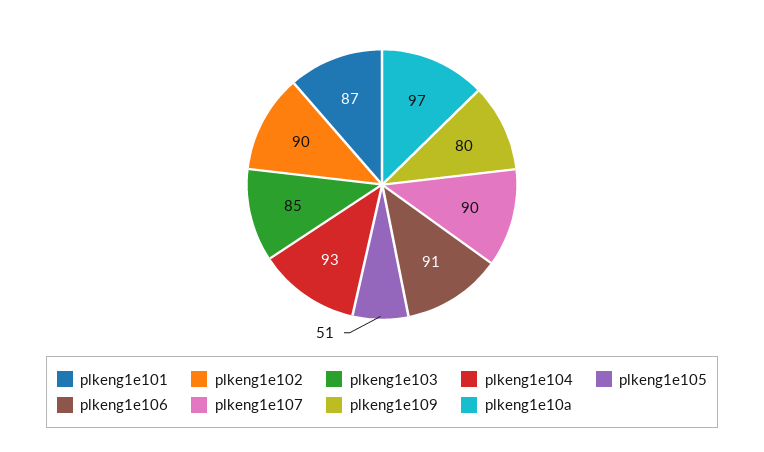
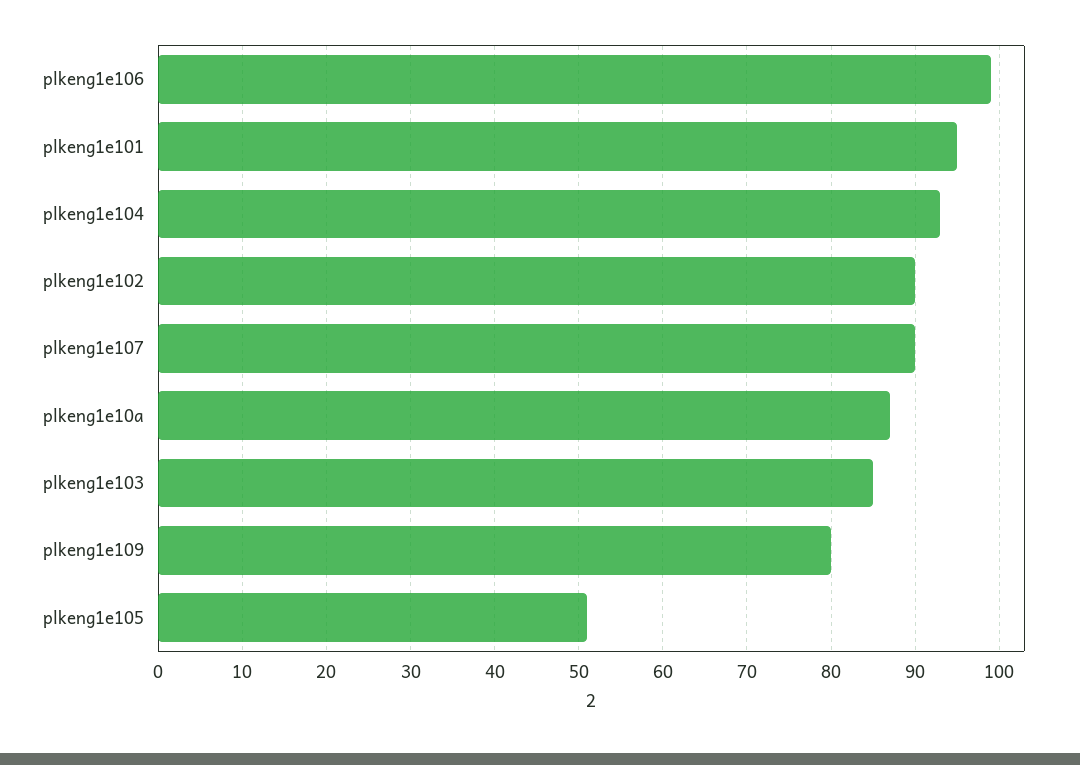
  {
-   "plkeng1e101": 87,
+   "plkeng1e101": 95,
    "plkeng1e102": 90,
    "plkeng1e103": 85,
    "plkeng1e104": 93,
    "plkeng1e105": 51,
-   "plkeng1e106": 91,
+   "plkeng1e106": 99,
    "plkeng1e107": 90,
    "plkeng1e109": 80,
-   "plkeng1e10a": 97
+   "plkeng1e10a": 87
  }

